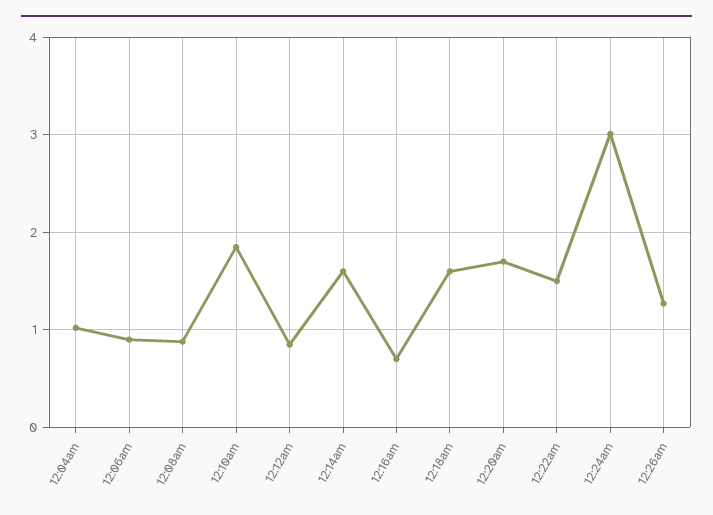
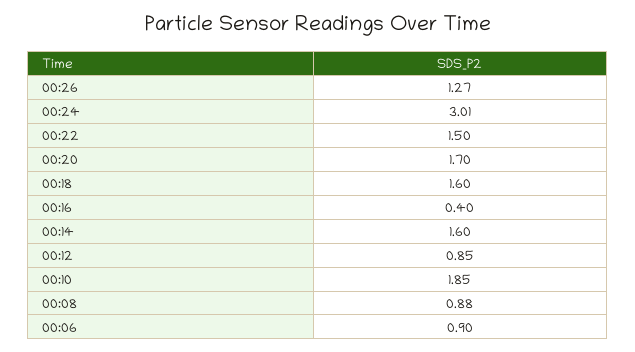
  {
-   "12:04am": 1,
    "12:06am": 0.9,
    "12:08am": 0.88,
    "12:10am": 1.85,
    "12:12am": 0.85,
    "12:14am": 1.6,
-   "12:16am": 0.7,
+   "12:16am": 0.4,
    "12:18am": 1.6,
    "12:20am": 1.7,
    "12:22am": 1.5,
    "12:24am": 3.01,
    "12:26am": 1.27
  }

